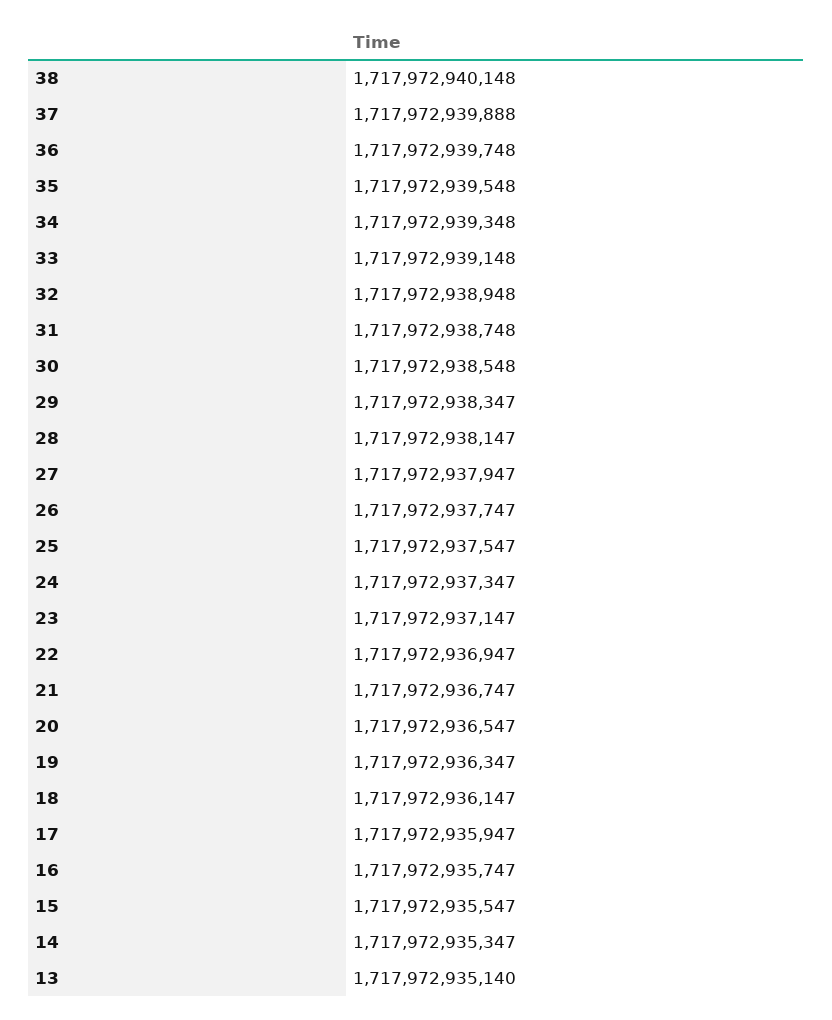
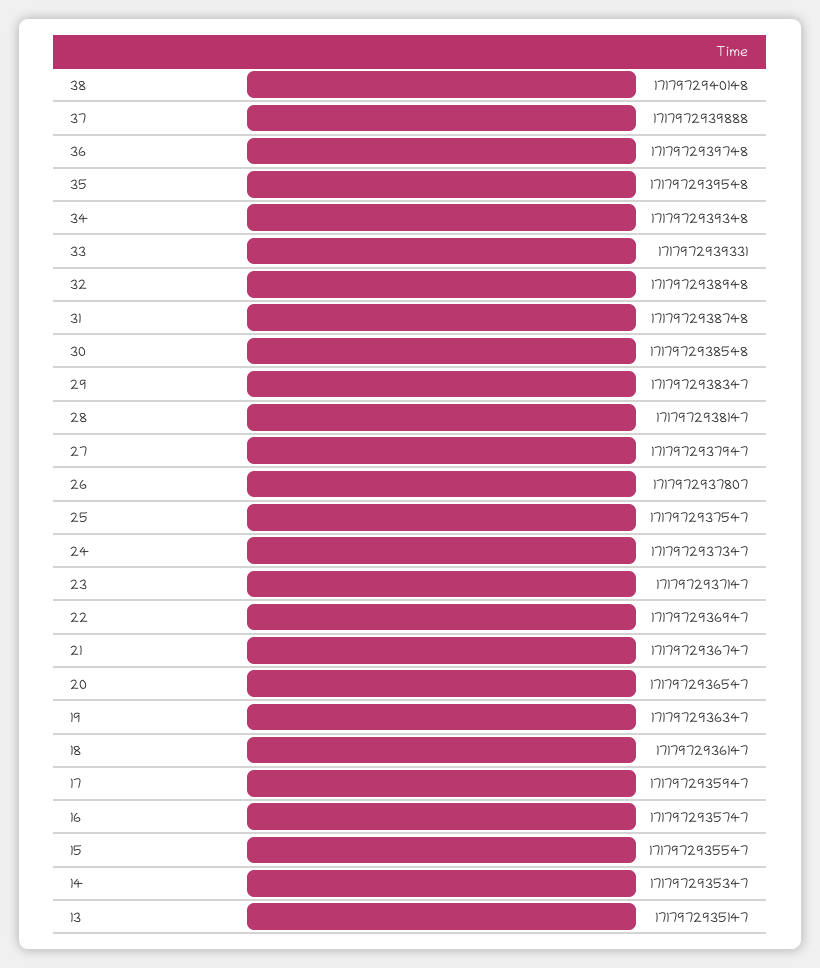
  {
    "38": 1717972940148,
    "37": 1717972939888,
    "36": 1717972939748,
    "35": 1717972939548,
    "34": 1717972939348,
-   "33": 1717972939148,
+   "33": 1717972939331,
    "32": 1717972938948,
    "31": 1717972938748,
    "30": 1717972938548,
    "29": 1717972938347,
    "28": 1717972938147,
    "27": 1717972937947,
-   "26": 1717972937747,
+   "26": 1717972937807,
    "25": 1717972937547,
    "24": 1717972937347,
    "23": 1717972937147,
    "22": 1717972936947,
    "21": 1717972936747,
    "20": 1717972936547,
    "19": 1717972936347,
    "18": 1717972936147,
    "17": 1717972935947,
    "16": 1717972935747,
    "15": 1717972935547,
    "14": 1717972935347,
-   "13": 1717972935140
+   "13": 1717972935147
  }

